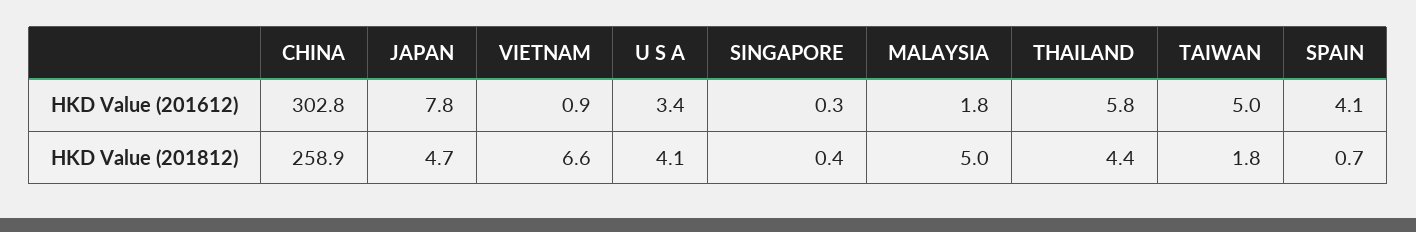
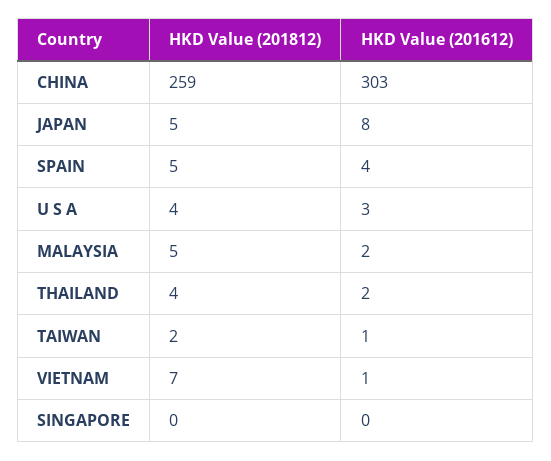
  {
    "CHINA": {
      "HKD Value (201612)": 302.8,
      "HKD Value (201812)": 258.9
    },
    "JAPAN": {
      "HKD Value (201612)": 7.8,
      "HKD Value (201812)": 4.7
    },
    "VIETNAM": {
      "HKD Value (201612)": 0.9,
      "HKD Value (201812)": 6.6
    },
    "U S A": {
      "HKD Value (201612)": 3.4,
      "HKD Value (201812)": 4.1
    },
    "SINGAPORE": {
      "HKD Value (201612)": 0.3,
      "HKD Value (201812)": 0.4
    },
    "MALAYSIA": {
      "HKD Value (201612)": 1.8,
      "HKD Value (201812)": 5
    },
    "THAILAND": {
-     "HKD Value (201612)": 5.8,
+     "HKD Value (201612)": 2,
      "HKD Value (201812)": 4.4
    },
    "TAIWAN": {
-     "HKD Value (201612)": 5,
+     "HKD Value (201612)": 1,
      "HKD Value (201812)": 1.8
    },
    "SPAIN": {
      "HKD Value (201612)": 4.1,
-     "HKD Value (201812)": 0.7
+     "HKD Value (201812)": 5
    }
  }

